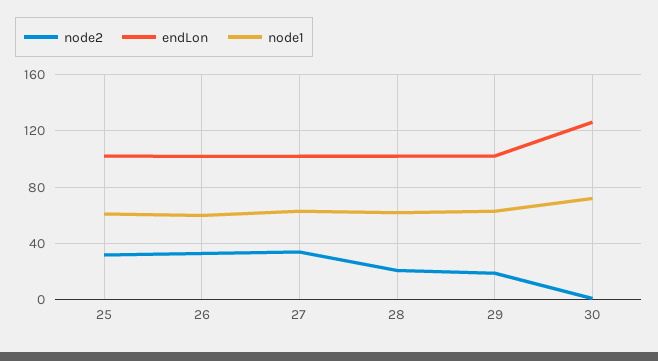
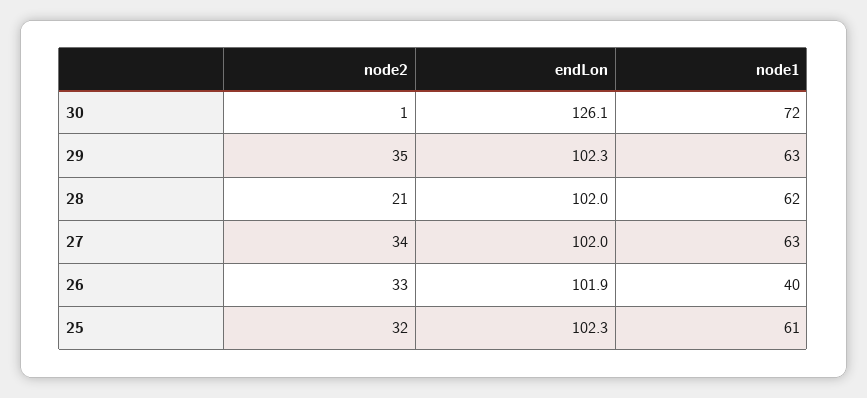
  {
    "node2": {
      "25": 32,
      "26": 33,
      "27": 34,
      "28": 21,
-     "29": 20,
+     "29": 35,
      "30": 1
    },
    "endLon": {
      "25": 102.3,
      "26": 101.9,
      "27": 102,
      "28": 102,
      "29": 102.3,
      "30": 126.1
    },
    "node1": {
      "25": 61,
-     "26": 60,
+     "26": 40,
      "27": 63,
      "28": 62,
      "29": 63,
      "30": 72
    }
  }

